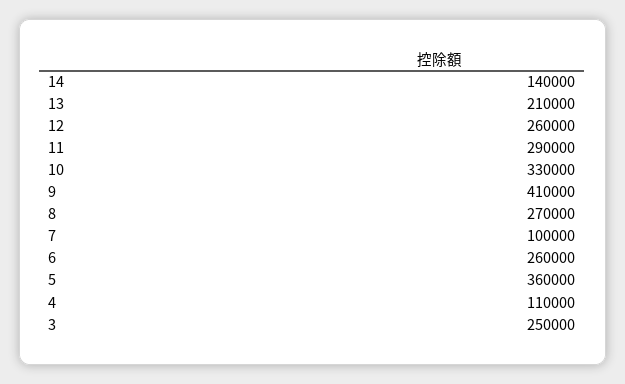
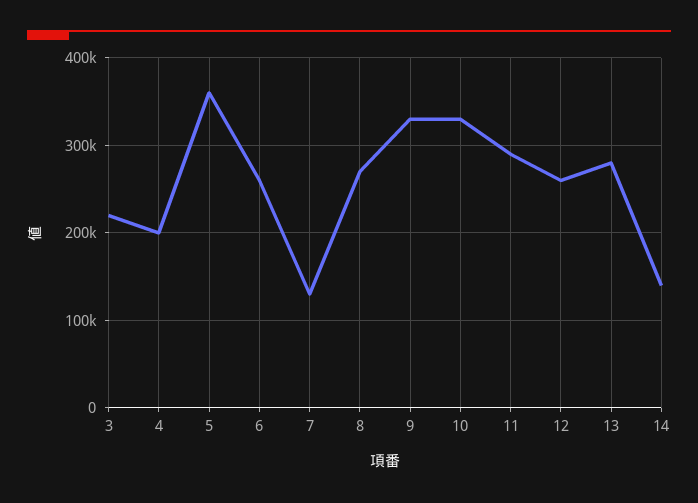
  {
    "14": 140000,
-   "13": 210000,
+   "13": 280000,
    "12": 260000,
    "11": 290000,
    "10": 330000,
-   "9": 410000,
+   "9": 330000,
    "8": 270000,
-   "7": 100000,
+   "7": 130000,
    "6": 260000,
    "5": 360000,
-   "4": 110000,
+   "4": 200000,
-   "3": 250000
+   "3": 220000
  }

